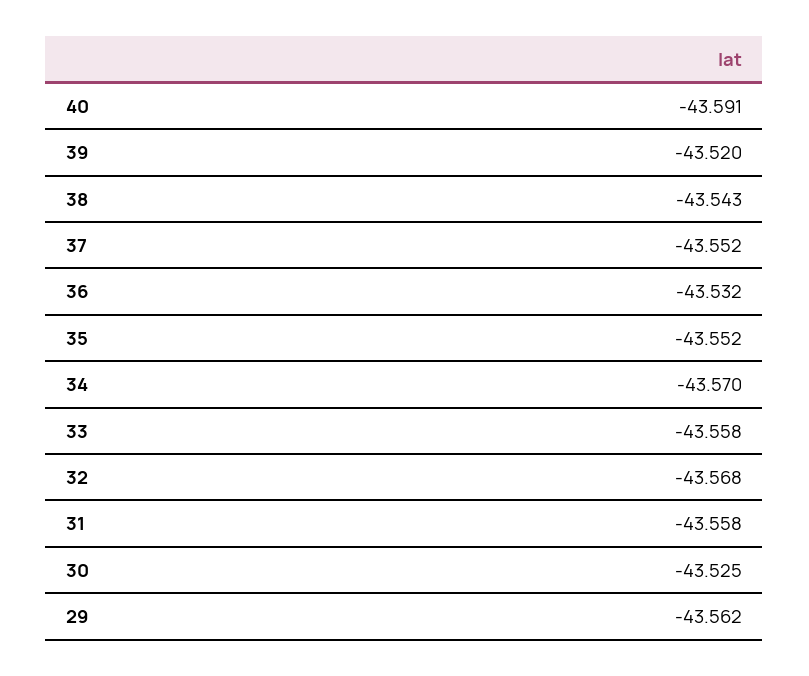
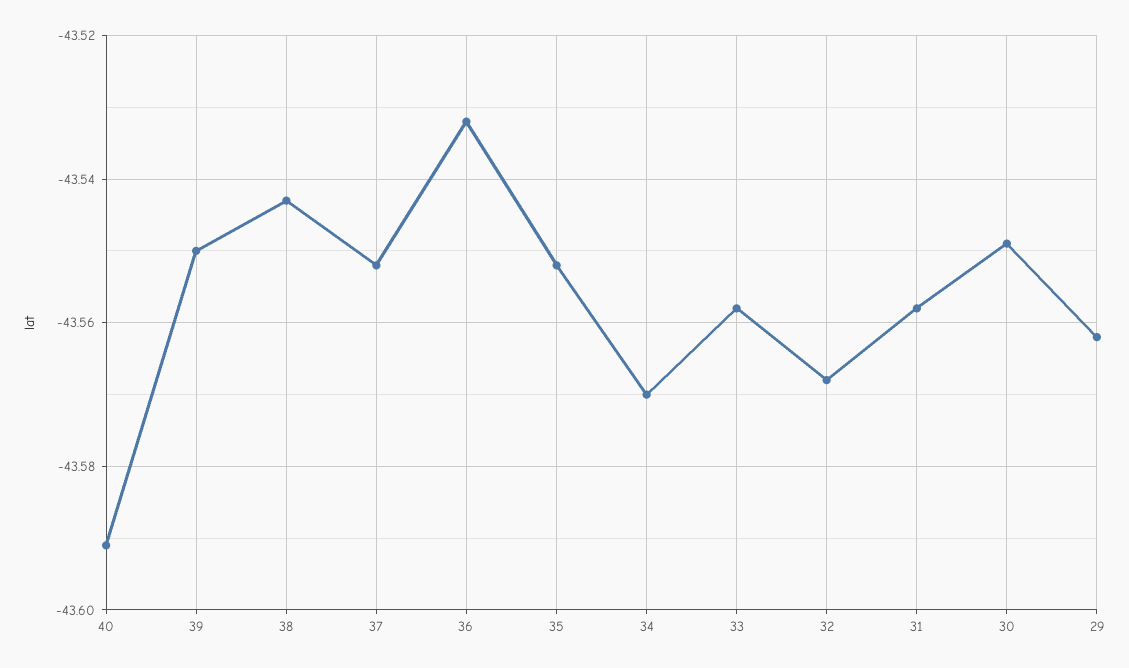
  {
    "40": -43.591,
-   "39": -43.52,
+   "39": -43.55,
    "38": -43.543,
    "37": -43.552,
    "36": -43.532,
    "35": -43.552,
    "34": -43.57,
    "33": -43.558,
    "32": -43.568,
    "31": -43.558,
-   "30": -43.525,
+   "30": -43.55,
    "29": -43.562
  }

